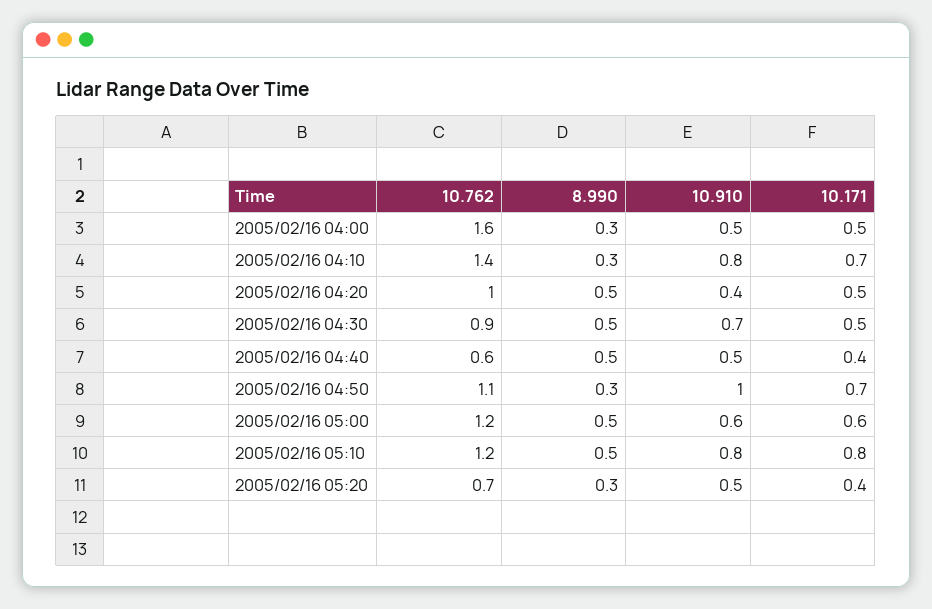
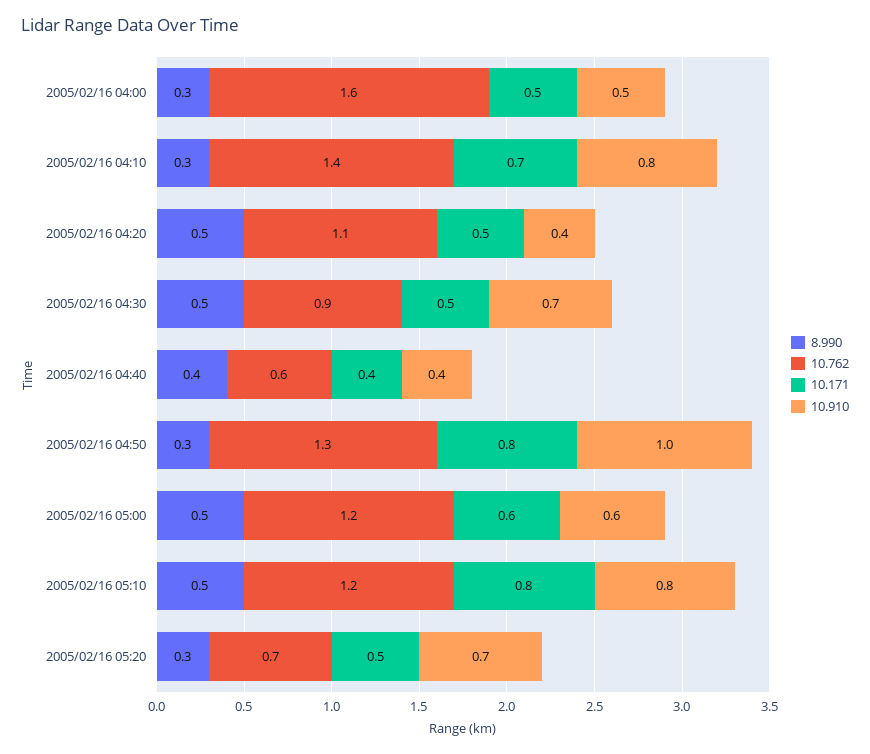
  {
    "10.762": {
      "2005/02/16 04:00": 1.6,
      "2005/02/16 04:10": 1.4,
-     "2005/02/16 04:20": 1,
+     "2005/02/16 04:20": 1.1,
      "2005/02/16 04:30": 0.9,
      "2005/02/16 04:40": 0.6,
-     "2005/02/16 04:50": 1.1,
+     "2005/02/16 04:50": 1.3,
      "2005/02/16 05:00": 1.2,
      "2005/02/16 05:10": 1.2,
      "2005/02/16 05:20": 0.7
    },
    "8.990": {
      "2005/02/16 04:00": 0.3,
      "2005/02/16 04:10": 0.3,
      "2005/02/16 04:20": 0.5,
      "2005/02/16 04:30": 0.5,
-     "2005/02/16 04:40": 0.5,
+     "2005/02/16 04:40": 0.4,
      "2005/02/16 04:50": 0.3,
      "2005/02/16 05:00": 0.5,
      "2005/02/16 05:10": 0.5,
      "2005/02/16 05:20": 0.3
    },
    "10.910": {
      "2005/02/16 04:00": 0.5,
      "2005/02/16 04:10": 0.8,
      "2005/02/16 04:20": 0.4,
      "2005/02/16 04:30": 0.7,
-     "2005/02/16 04:40": 0.5,
+     "2005/02/16 04:40": 0.4,
      "2005/02/16 04:50": 1,
      "2005/02/16 05:00": 0.6,
      "2005/02/16 05:10": 0.8,
-     "2005/02/16 05:20": 0.5
+     "2005/02/16 05:20": 0.7
    },
    "10.171": {
      "2005/02/16 04:00": 0.5,
      "2005/02/16 04:10": 0.7,
      "2005/02/16 04:20": 0.5,
      "2005/02/16 04:30": 0.5,
      "2005/02/16 04:40": 0.4,
-     "2005/02/16 04:50": 0.7,
+     "2005/02/16 04:50": 0.8,
      "2005/02/16 05:00": 0.6,
      "2005/02/16 05:10": 0.8,
-     "2005/02/16 05:20": 0.4
+     "2005/02/16 05:20": 0.5
    }
  }

